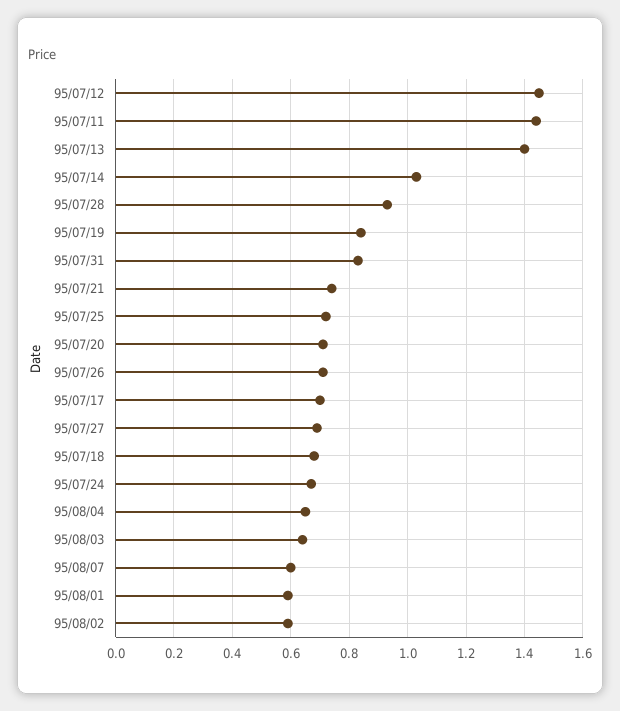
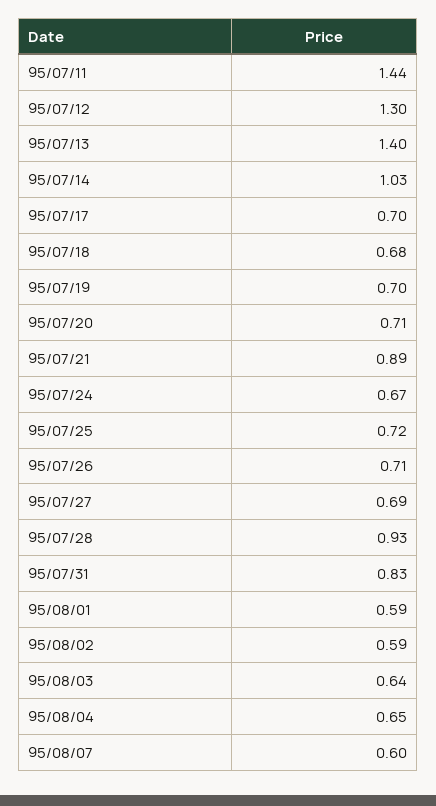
  {
-   "95/07/12": 1.45,
+   "95/07/12": 1.3,
    "95/07/11": 1.44,
    "95/07/13": 1.4,
    "95/07/14": 1.03,
    "95/07/28": 0.93,
-   "95/07/19": 0.85,
+   "95/07/19": 0.7,
    "95/07/31": 0.83,
-   "95/07/21": 0.75,
+   "95/07/21": 0.89,
    "95/07/25": 0.72,
    "95/07/20": 0.71,
    "95/07/26": 0.71,
    "95/07/17": 0.7,
    "95/07/27": 0.69,
    "95/07/18": 0.68,
    "95/07/24": 0.67,
    "95/08/04": 0.65,
    "95/08/03": 0.64,
    "95/08/07": 0.6,
    "95/08/01": 0.59,
    "95/08/02": 0.59
  }

